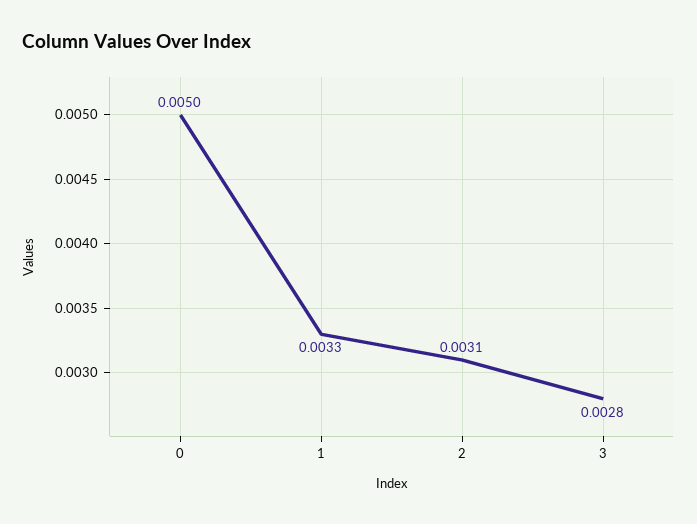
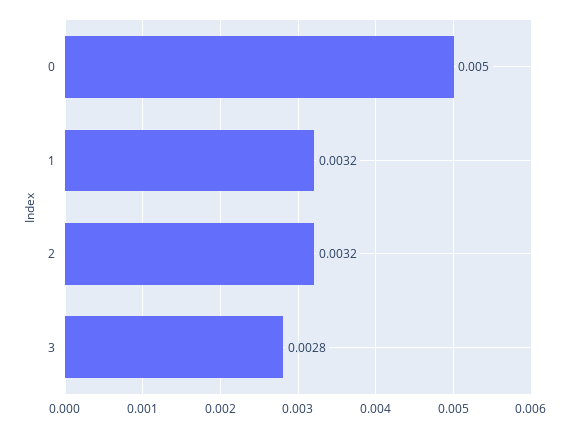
  {
    "0": 0.005,
-   "1": 0.0033,
+   "1": 0.0032,
-   "2": 0.0031,
+   "2": 0.0032,
    "3": 0.0028
  }

